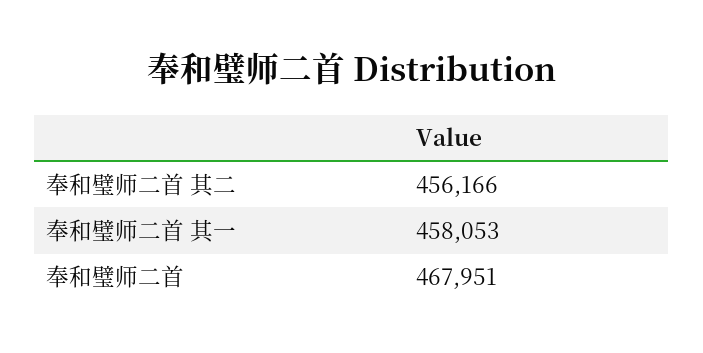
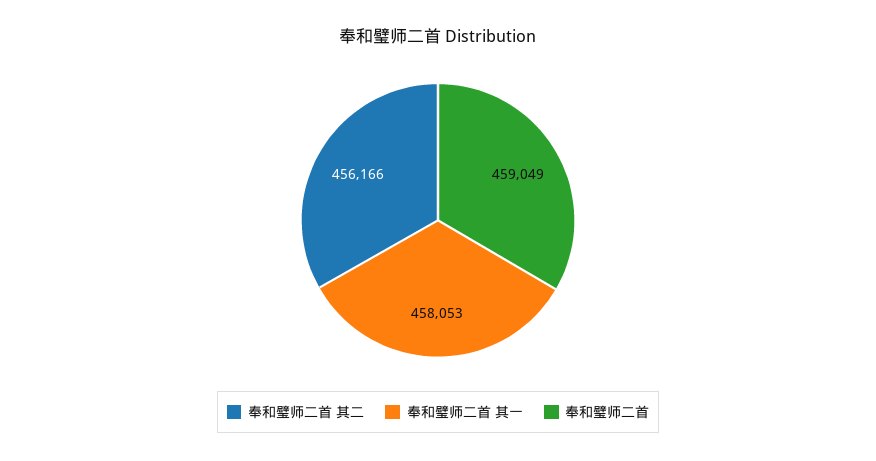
  {
    "奉和璧师二首 其二": 456166,
    "奉和璧师二首 其一": 458053,
-   "奉和璧师二首": 467951
+   "奉和璧师二首": 459049
  }

